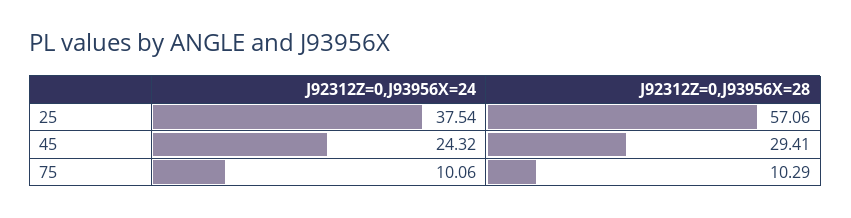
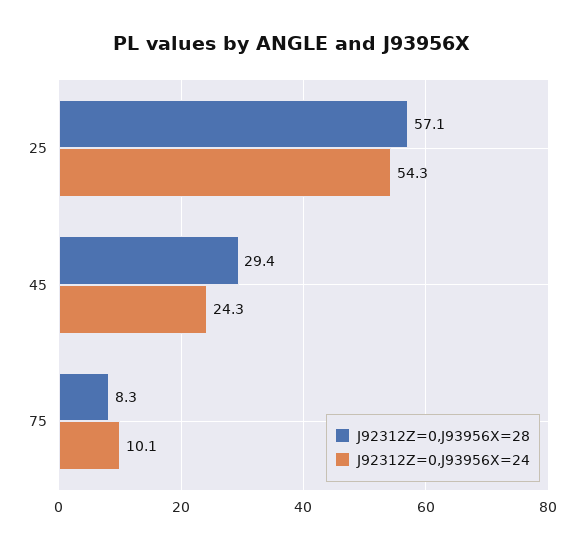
  {
    "J92312Z=0,J93956X=24": {
-     "25": 37.54,
+     "25": 54.3,
      "45": 24.32,
      "75": 10.06
    },
    "J92312Z=0,J93956X=28": {
      "25": 57.06,
      "45": 29.41,
-     "75": 10.29
+     "75": 8.3
    }
  }

